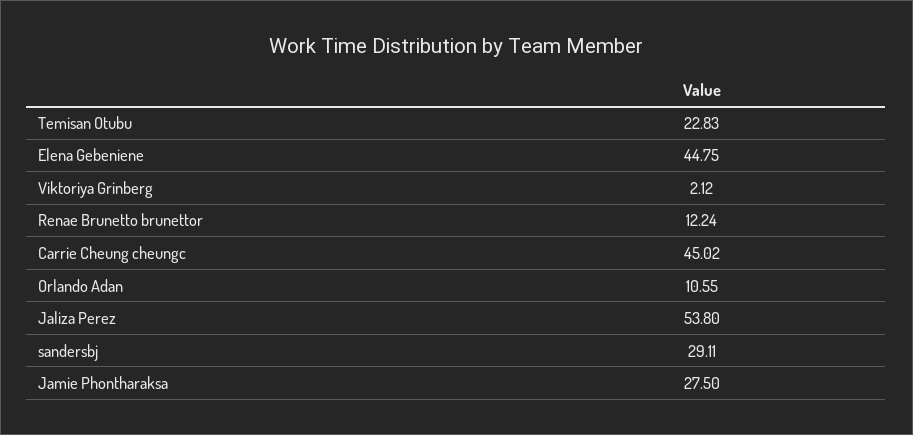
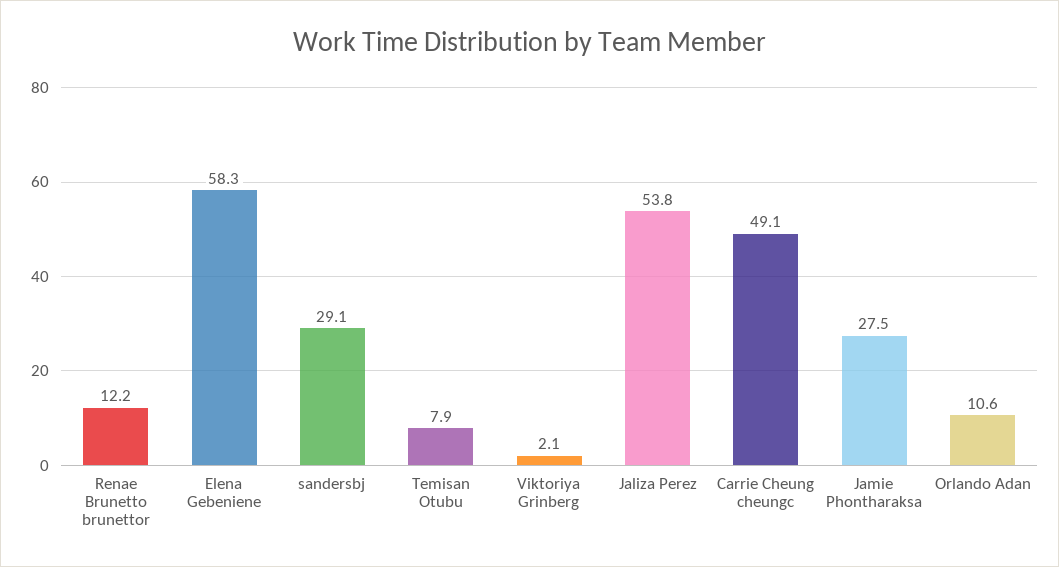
  {
-   "Temisan Otubu": 22.83,
+   "Temisan Otubu": 7.9,
-   "Elena Gebeniene": 44.75,
+   "Elena Gebeniene": 58.3,
    "Viktoriya Grinberg": 2.12,
    "Renae Brunetto brunettor": 12.24,
-   "Carrie Cheung cheungc": 45.02,
+   "Carrie Cheung cheungc": 49.1,
    "Orlando Adan": 10.55,
    "Jaliza Perez": 53.8,
    "sandersbj": 29.11,
    "Jamie Phontharaksa": 27.5
  }

